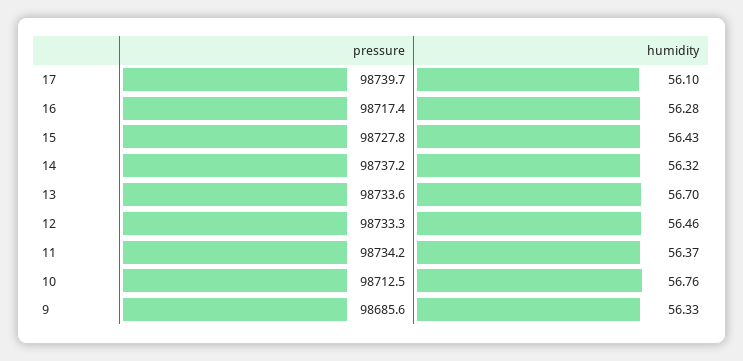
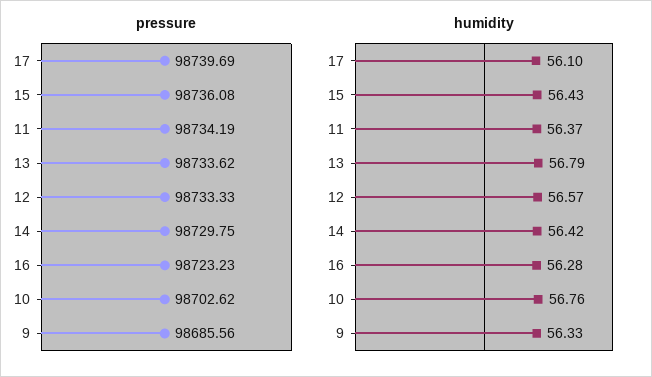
  {
    "pressure": {
      "17": 98739.69,
-     "16": 98717.4,
+     "16": 98723.23,
-     "15": 98727.8,
+     "15": 98736.08,
-     "14": 98737.2,
+     "14": 98729.75,
      "13": 98733.62,
      "12": 98733.33,
      "11": 98734.19,
-     "10": 98712.5,
+     "10": 98702.62,
      "9": 98685.56
    },
    "humidity": {
      "17": 56.1,
      "16": 56.28,
      "15": 56.43,
-     "14": 56.32,
+     "14": 56.42,
-     "13": 56.7,
+     "13": 56.79,
-     "12": 56.46,
+     "12": 56.57,
      "11": 56.37,
      "10": 56.76,
      "9": 56.33
    }
  }

